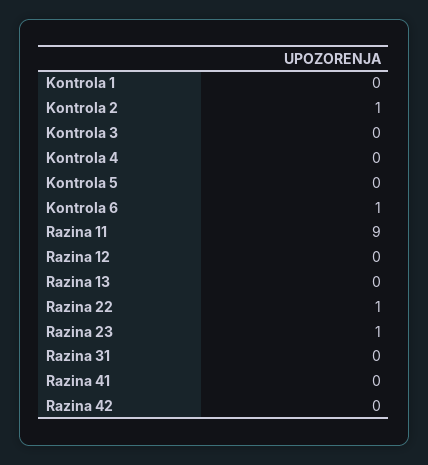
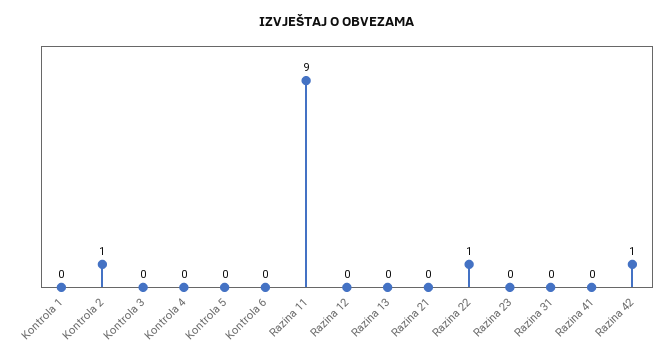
  {
    "Kontrola 1": 0,
    "Kontrola 2": 1,
    "Kontrola 3": 0,
    "Kontrola 4": 0,
    "Kontrola 5": 0,
-   "Kontrola 6": 1,
+   "Kontrola 6": 0,
    "Razina 11": 9,
    "Razina 12": 0,
    "Razina 13": 0,
    "Razina 22": 1,
-   "Razina 23": 1,
+   "Razina 23": 0,
    "Razina 31": 0,
    "Razina 41": 0,
-   "Razina 42": 0
+   "Razina 42": 1,
+   "Razina 21": 0
  }

